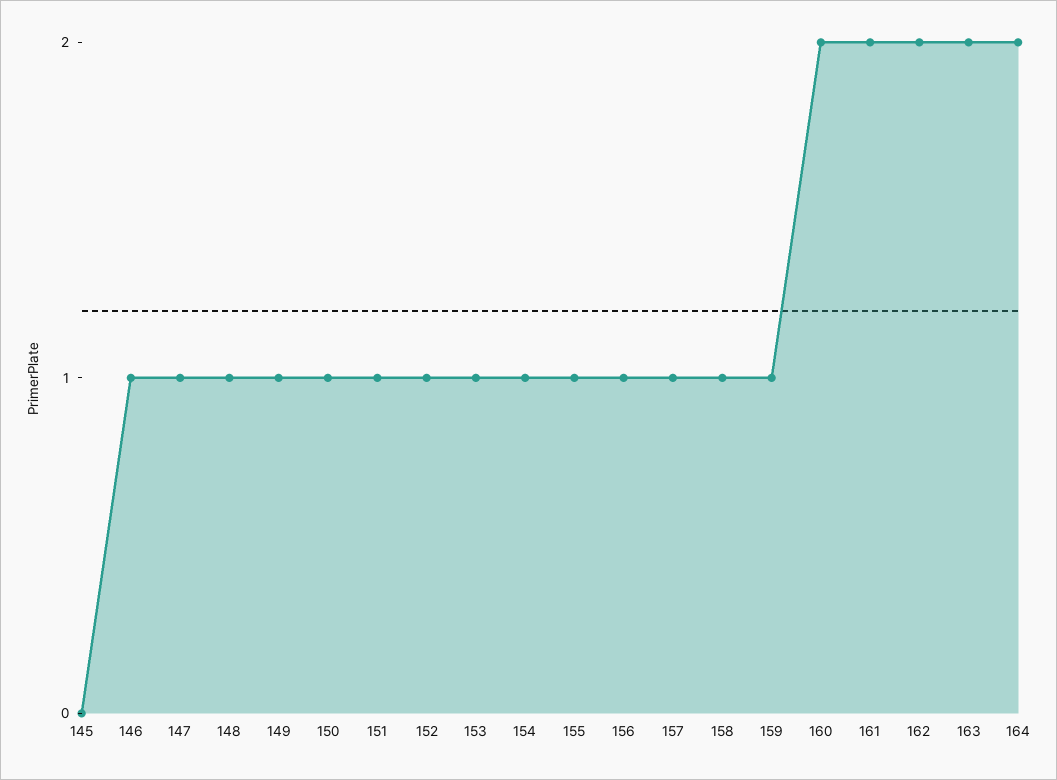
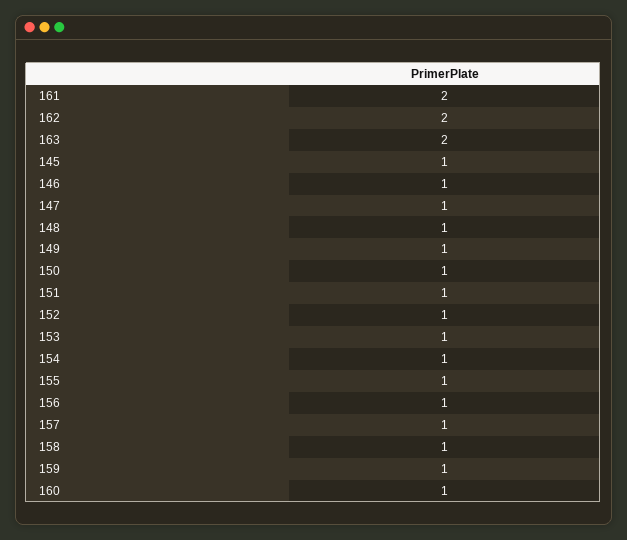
  {
-   "145": 0,
+   "145": 1,
    "146": 1,
    "147": 1,
    "148": 1,
    "149": 1,
    "150": 1,
    "151": 1,
    "152": 1,
    "153": 1,
    "154": 1,
    "155": 1,
    "156": 1,
    "157": 1,
    "158": 1,
    "159": 1,
-   "160": 2,
+   "160": 1,
    "161": 2,
    "162": 2,
-   "163": 2,
+   "163": 2
-   "164": 2
  }

